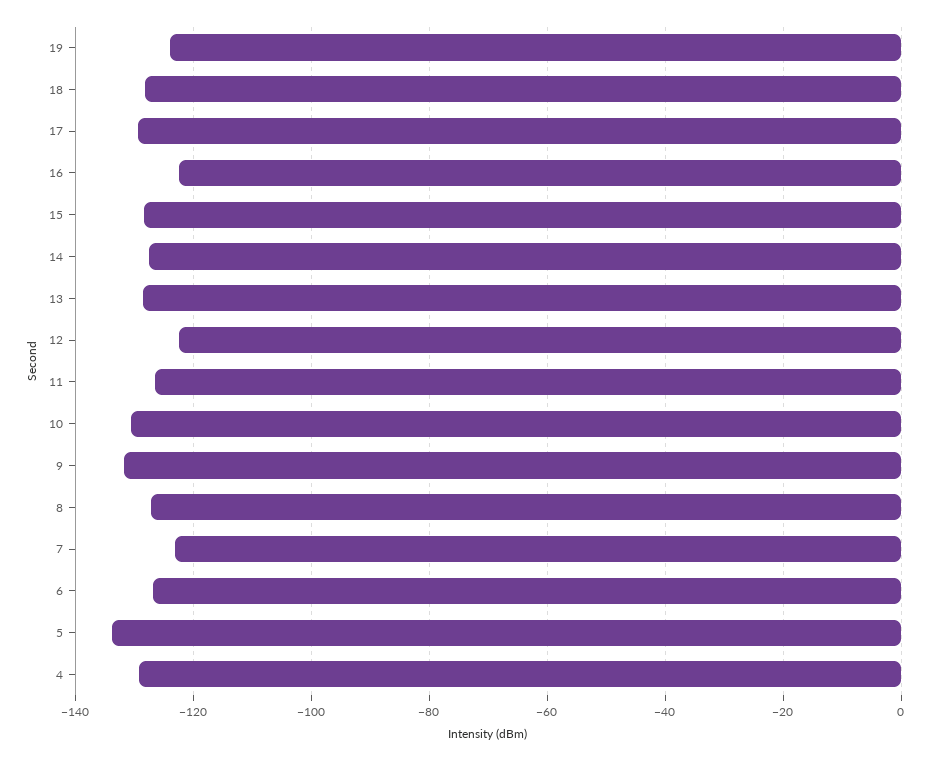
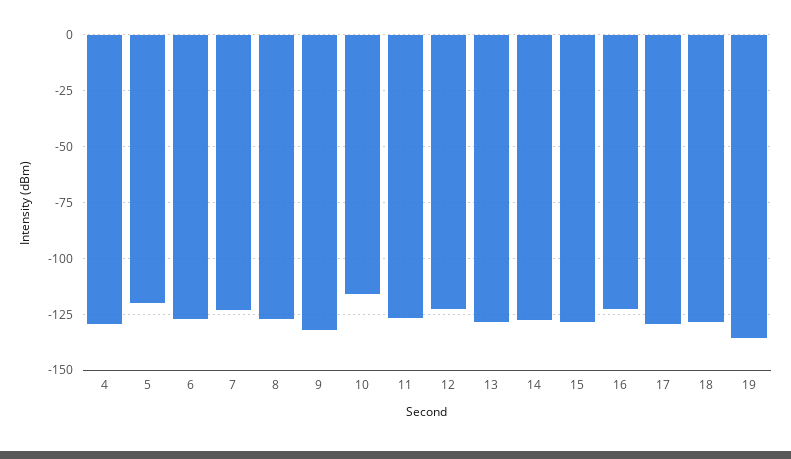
  {
-   "19": -124,
+   "19": -135,
    "18": -128,
    "17": -130,
    "16": -122,
    "15": -128,
    "14": -128,
    "13": -128,
    "12": -122,
    "11": -126,
-   "10": -130,
+   "10": -115,
    "9": -132,
    "8": -128,
    "7": -124,
    "6": -126,
-   "5": -134,
+   "5": -120,
    "4": -130
  }

